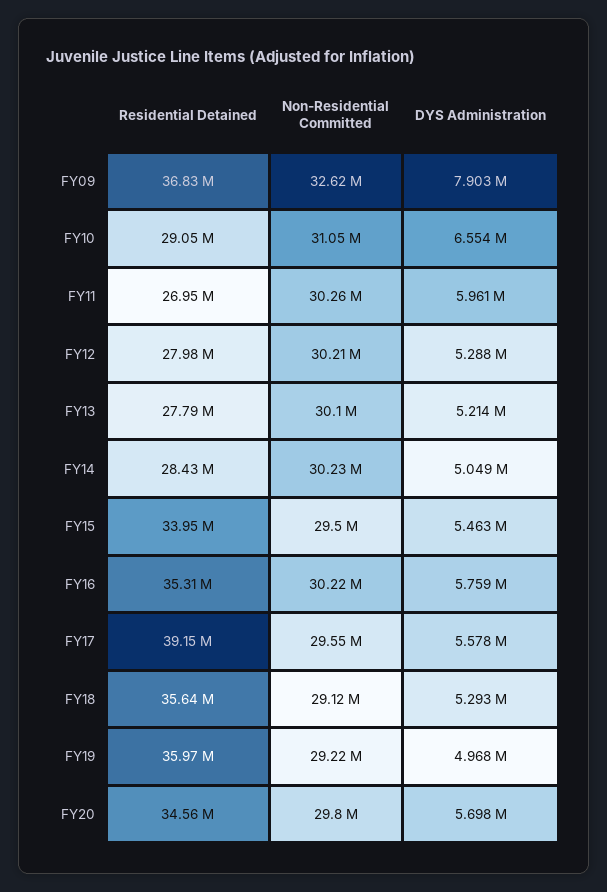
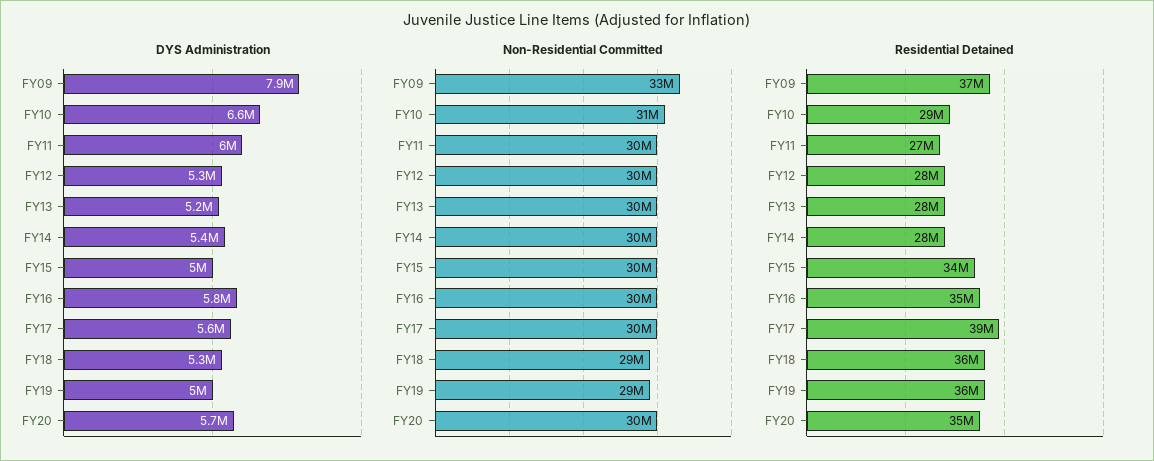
  {
    "Residential Detained": {
      "FY09": 36830000,
      "FY10": 29050000,
      "FY11": 26950000,
      "FY12": 27980000,
      "FY13": 27790000,
      "FY14": 28430000,
      "FY15": 33950000,
      "FY16": 35310000,
      "FY17": 39150000,
      "FY18": 35640000,
      "FY19": 35970000,
      "FY20": 34560000
    },
    "Non-Residential Committed": {
      "FY09": 32620000,
      "FY10": 31050000,
      "FY11": 30260000,
      "FY12": 30210000,
      "FY13": 30100000,
      "FY14": 30230000,
      "FY15": 29500000,
      "FY16": 30220000,
      "FY17": 29550000,
      "FY18": 29120000,
      "FY19": 29220000,
      "FY20": 29800000
    },
    "DYS Administration": {
      "FY09": 7903000,
      "FY10": 6554000,
      "FY11": 5961000,
      "FY12": 5288000,
      "FY13": 5214000,
-     "FY14": 5049000,
+     "FY14": 5400000,
-     "FY15": 5463000,
+     "FY15": 5000000,
      "FY16": 5759000,
      "FY17": 5578000,
      "FY18": 5293000,
      "FY19": 4968000,
      "FY20": 5698000
    }
  }

